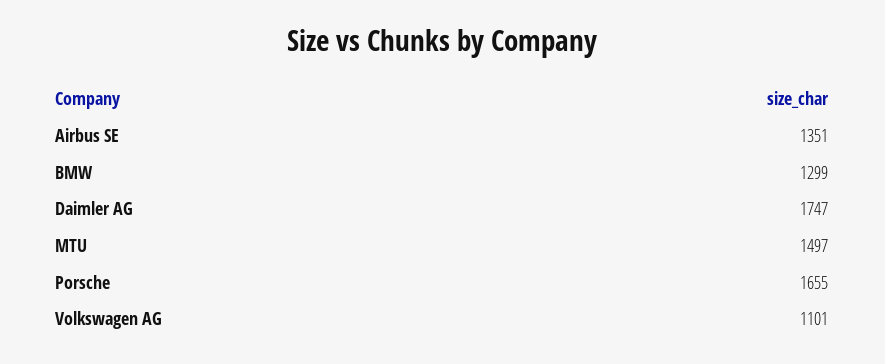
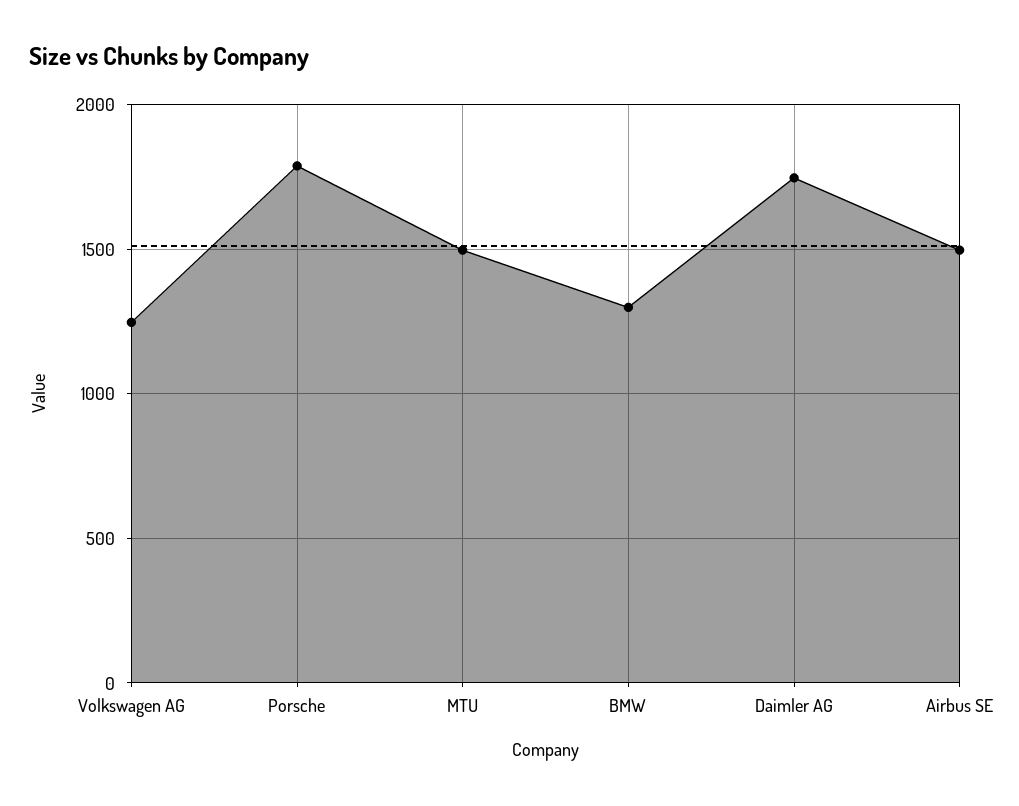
  {
-   "Airbus SE": 1351,
+   "Airbus SE": 1500,
    "BMW": 1299,
    "Daimler AG": 1747,
    "MTU": 1497,
-   "Porsche": 1655,
+   "Porsche": 1800,
-   "Volkswagen AG": 1101
+   "Volkswagen AG": 1250
  }

